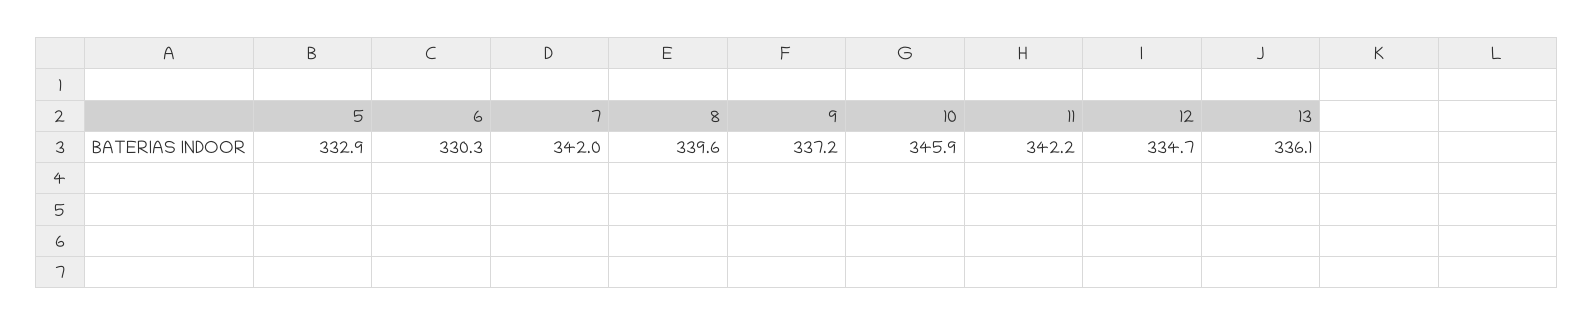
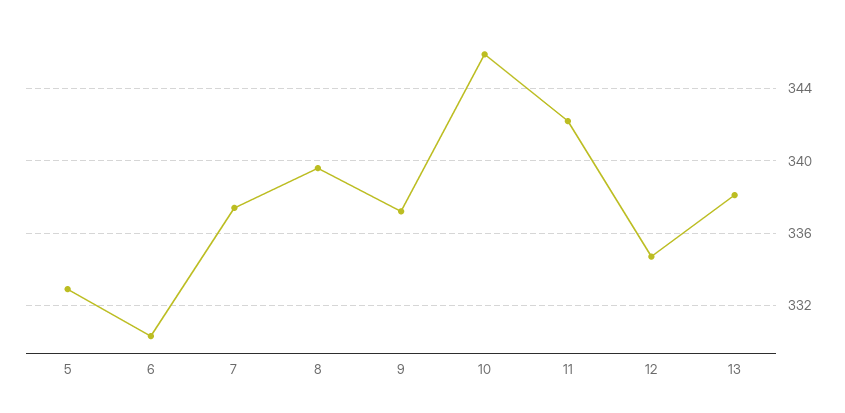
  {
    "5": 332.9,
    "6": 330.3,
-   "7": 342,
+   "7": 337.5,
    "8": 339.6,
    "9": 337.2,
    "10": 345.9,
    "11": 342.2,
    "12": 334.7,
-   "13": 336.1
+   "13": 338
  }

